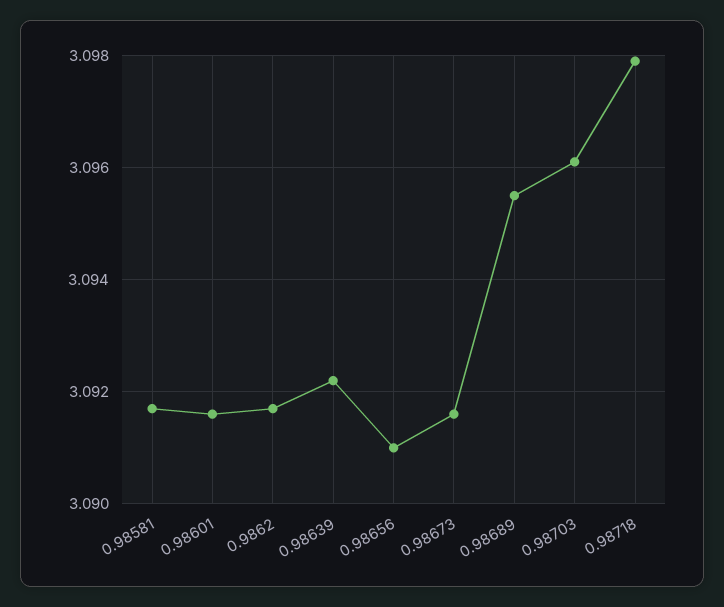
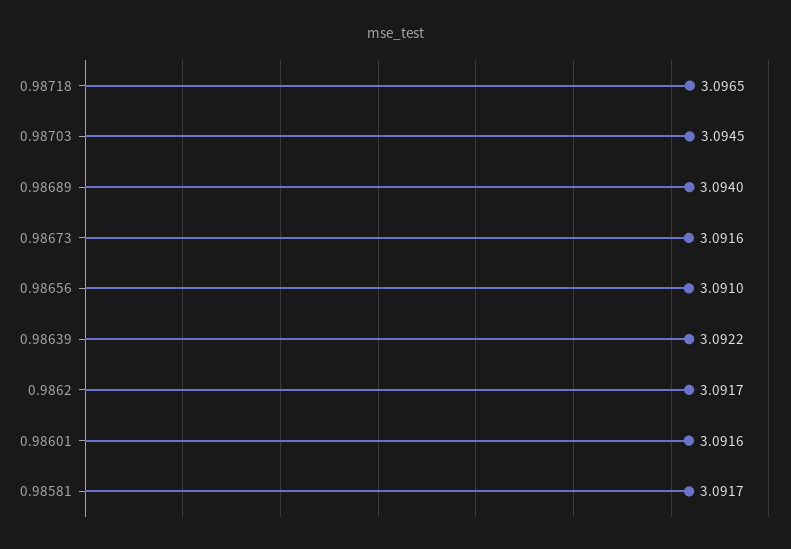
  {
    "0.98581": 3.0917,
    "0.98601": 3.0916,
    "0.9862": 3.0917,
    "0.98639": 3.0922,
    "0.98656": 3.091,
    "0.98673": 3.0916,
-   "0.98689": 3.0955,
+   "0.98689": 3.094,
-   "0.98703": 3.096,
+   "0.98703": 3.0945,
-   "0.98718": 3.098
+   "0.98718": 3.0965
  }

